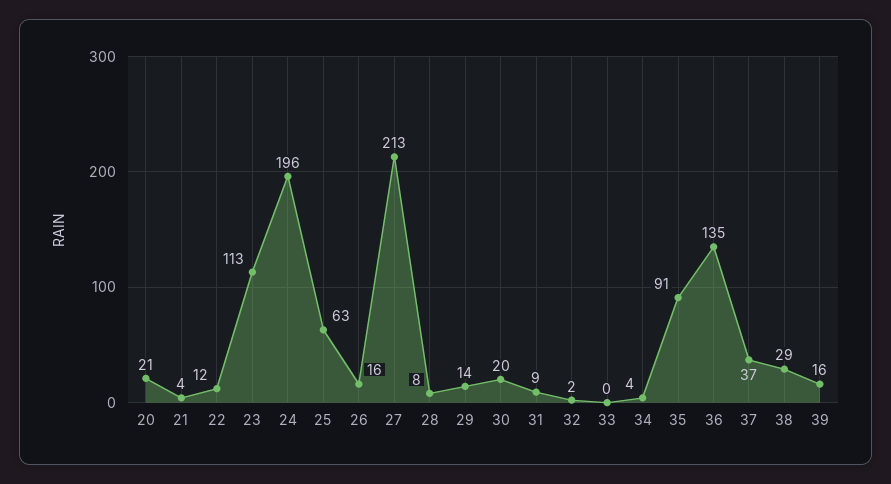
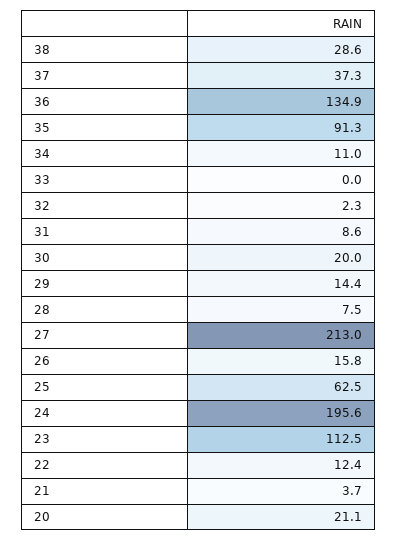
  {
    "20": 21.1,
    "21": 3.7,
    "22": 12.4,
    "23": 112.5,
    "24": 195.6,
    "25": 62.5,
    "26": 15.8,
    "27": 213,
    "28": 7.5,
    "29": 14.4,
    "30": 20,
    "31": 8.6,
    "32": 2.3,
    "33": 0,
-   "34": 4,
+   "34": 11,
    "35": 91.3,
    "36": 134.9,
    "37": 37.3,
-   "38": 28.6,
+   "38": 28.6
-   "39": 16
  }

